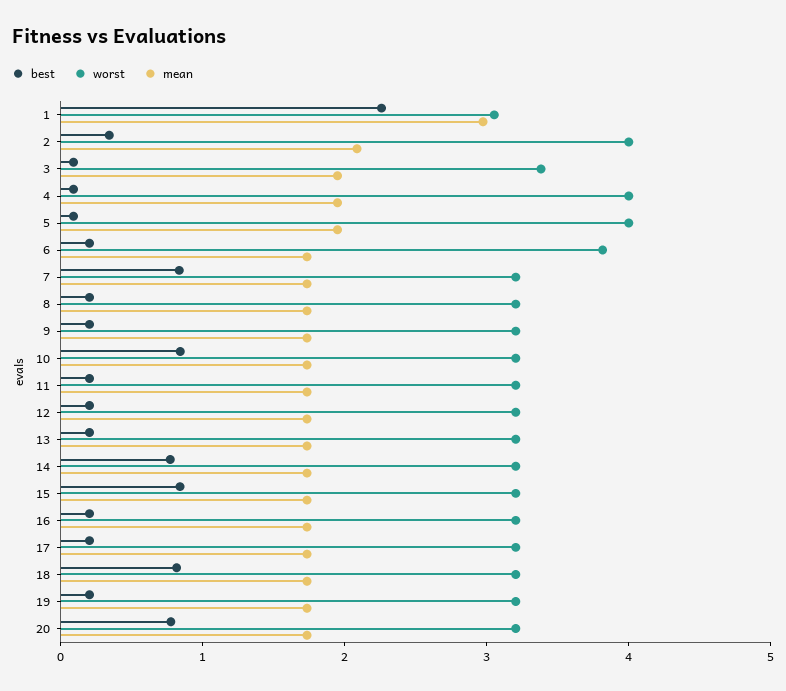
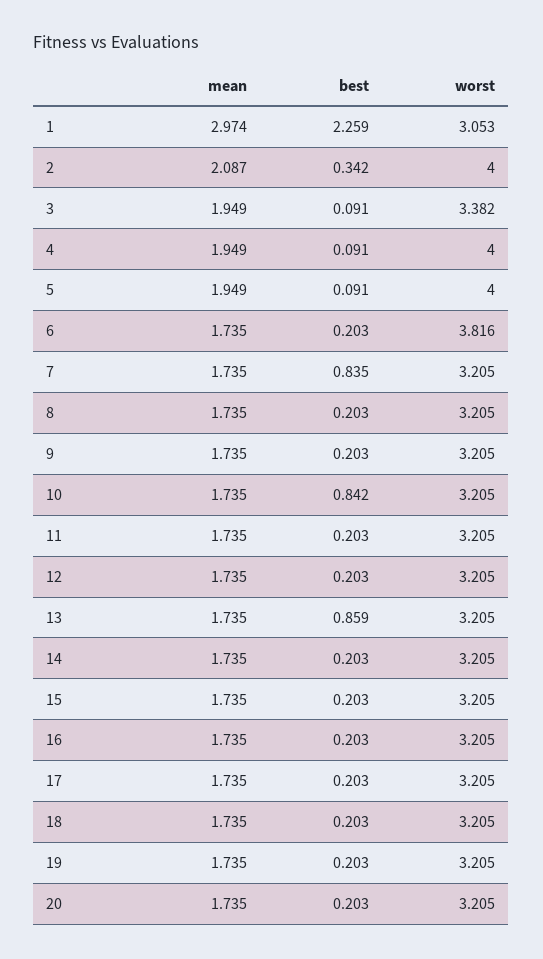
  {
    "best": {
      "1": 2.259,
      "2": 0.342,
      "3": 0.091,
      "4": 0.091,
      "5": 0.091,
      "6": 0.203,
      "7": 0.835,
      "8": 0.203,
      "9": 0.203,
      "10": 0.842,
      "11": 0.203,
      "12": 0.203,
-     "13": 0.2,
+     "13": 0.859,
-     "14": 0.8,
+     "14": 0.203,
-     "15": 0.8,
+     "15": 0.203,
      "16": 0.203,
      "17": 0.203,
-     "18": 0.8,
+     "18": 0.203,
      "19": 0.203,
-     "20": 0.8
+     "20": 0.203
    },
    "worst": {
      "1": 3.053,
      "2": 4,
      "3": 3.382,
      "4": 4,
      "5": 4,
      "6": 3.816,
      "7": 3.205,
      "8": 3.205,
      "9": 3.205,
      "10": 3.205,
      "11": 3.205,
      "12": 3.205,
      "13": 3.205,
      "14": 3.205,
      "15": 3.205,
      "16": 3.205,
      "17": 3.205,
      "18": 3.205,
      "19": 3.205,
      "20": 3.205
    },
    "mean": {
      "1": 2.974,
      "2": 2.087,
      "3": 1.949,
      "4": 1.949,
      "5": 1.949,
      "6": 1.735,
      "7": 1.735,
      "8": 1.735,
      "9": 1.735,
      "10": 1.735,
      "11": 1.735,
      "12": 1.735,
      "13": 1.735,
      "14": 1.735,
      "15": 1.735,
      "16": 1.735,
      "17": 1.735,
      "18": 1.735,
      "19": 1.735,
      "20": 1.735
    }
  }

